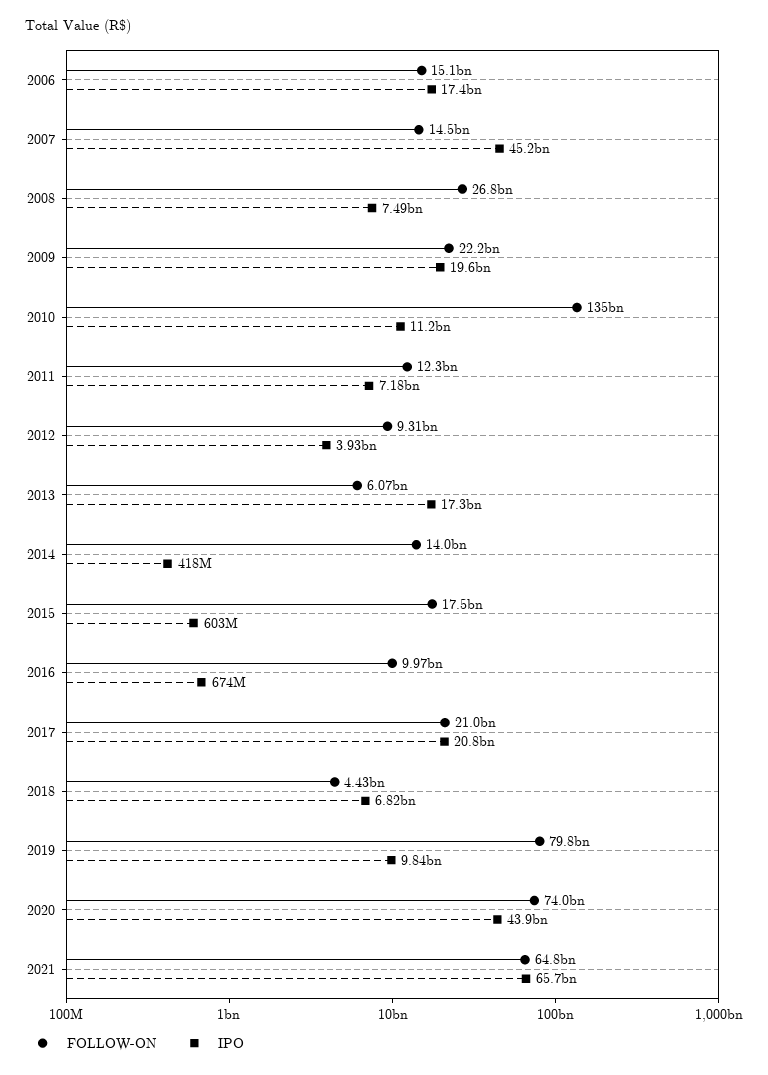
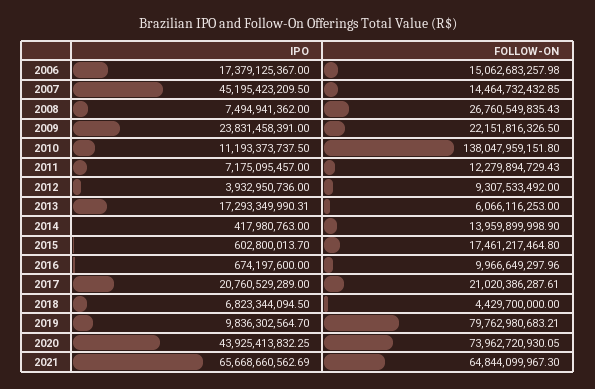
  {
    "FOLLOW-ON": {
      "2006": 15062683257.98,
      "2007": 14464732432.85,
      "2008": 26760549835.43,
      "2009": 22151816326.5,
-     "2010": 135000000000,
+     "2010": 138047959151.8,
      "2011": 12279894729.43,
      "2012": 9307533492,
      "2013": 6066116253,
      "2014": 13959899998.9,
      "2015": 17461217464.8,
      "2016": 9966649297.96,
      "2017": 21020386287.61,
      "2018": 4429700000,
      "2019": 79762980683.21,
      "2020": 73962720930.05,
      "2021": 64844099967.3
    },
    "IPO": {
      "2006": 17379125367,
      "2007": 45195423209.5,
      "2008": 7494941362,
-     "2009": 19600000000,
+     "2009": 23831458391,
      "2010": 11193373737.5,
      "2011": 7175095457,
      "2012": 3932950736,
      "2013": 17293349990.31,
      "2014": 417980763,
      "2015": 602800013.7,
      "2016": 674197600,
      "2017": 20760529289,
      "2018": 6823344094.5,
      "2019": 9836302564.7,
      "2020": 43925413832.25,
      "2021": 65668660562.69
    }
  }

